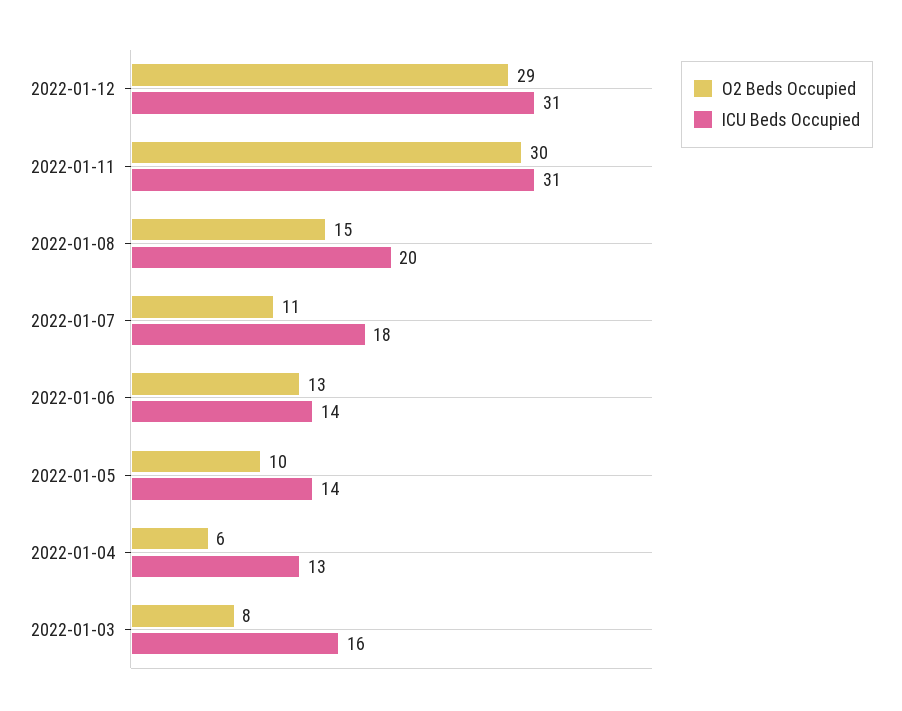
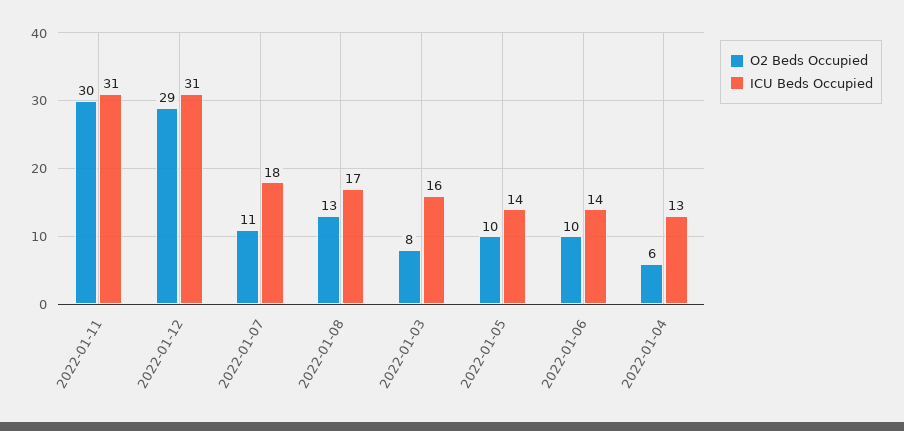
  {
    "O2 Beds Occupied": {
      "2022-01-12": 29,
      "2022-01-11": 30,
-     "2022-01-08": 15,
+     "2022-01-08": 13,
      "2022-01-07": 11,
-     "2022-01-06": 13,
+     "2022-01-06": 10,
      "2022-01-05": 10,
      "2022-01-04": 6,
      "2022-01-03": 8
    },
    "ICU Beds Occupied": {
      "2022-01-12": 31,
      "2022-01-11": 31,
-     "2022-01-08": 20,
+     "2022-01-08": 17,
      "2022-01-07": 18,
      "2022-01-06": 14,
      "2022-01-05": 14,
      "2022-01-04": 13,
      "2022-01-03": 16
    }
  }

